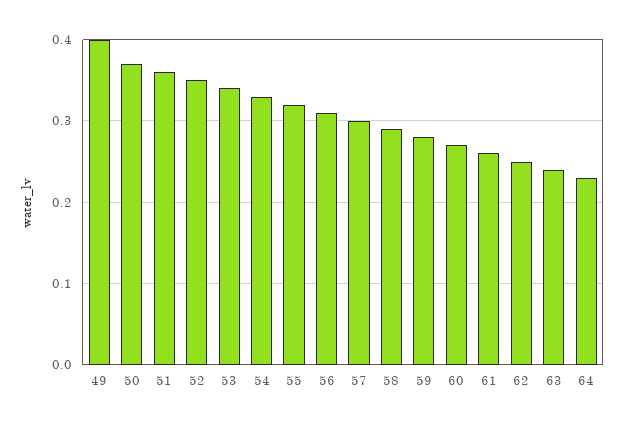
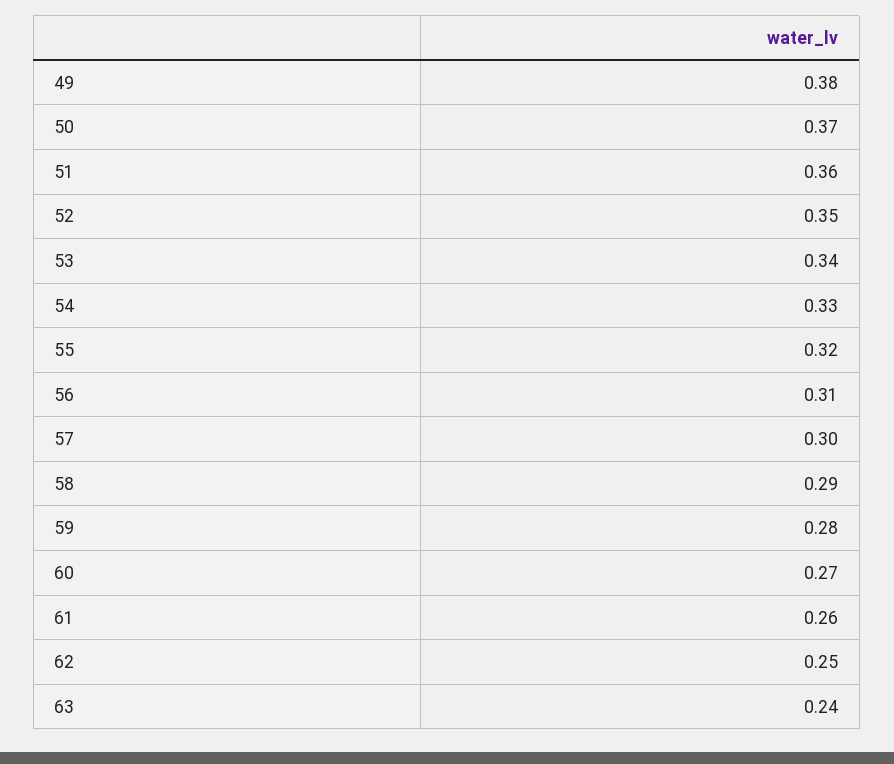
  {
-   "49": 0.4,
+   "49": 0.38,
    "50": 0.37,
    "51": 0.36,
    "52": 0.35,
    "53": 0.34,
    "54": 0.33,
    "55": 0.32,
    "56": 0.31,
    "57": 0.3,
    "58": 0.29,
    "59": 0.28,
    "60": 0.27,
    "61": 0.26,
    "62": 0.25,
-   "63": 0.24,
+   "63": 0.24
-   "64": 0.23
  }

